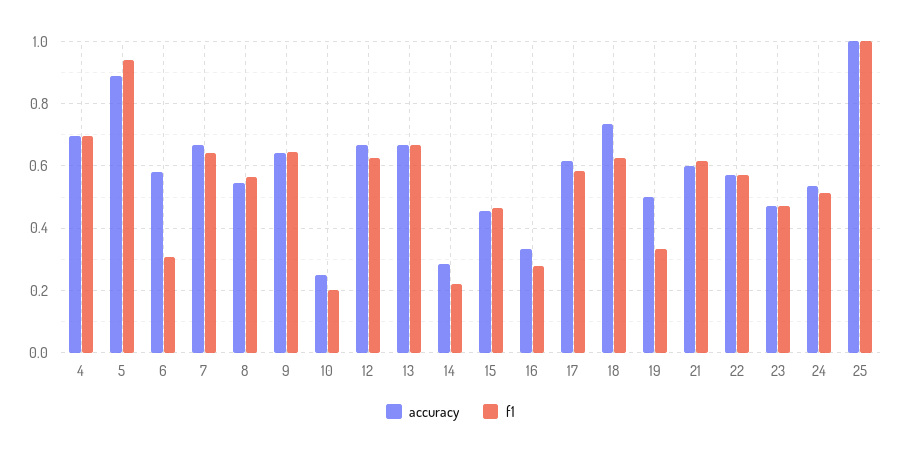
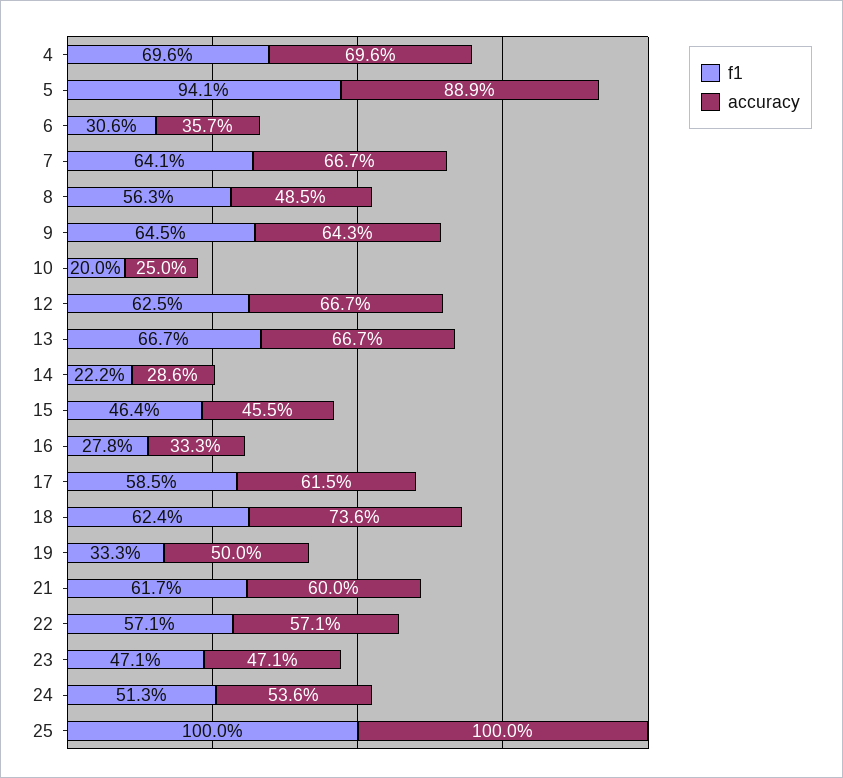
  {
    "accuracy": {
      "4": 0.696,
      "5": 0.889,
-     "6": 0.58,
+     "6": 0.357,
      "7": 0.667,
-     "8": 0.54,
+     "8": 0.485,
      "9": 0.643,
      "10": 0.25,
      "12": 0.667,
      "13": 0.667,
      "14": 0.286,
      "15": 0.455,
      "16": 0.333,
      "17": 0.615,
      "18": 0.736,
      "19": 0.5,
      "21": 0.6,
      "22": 0.571,
      "23": 0.471,
      "24": 0.536,
      "25": 1
    },
    "f1": {
      "4": 0.696,
      "5": 0.941,
      "6": 0.306,
      "7": 0.641,
      "8": 0.563,
      "9": 0.645,
      "10": 0.2,
      "12": 0.625,
      "13": 0.667,
      "14": 0.222,
      "15": 0.464,
      "16": 0.278,
      "17": 0.585,
      "18": 0.624,
      "19": 0.333,
      "21": 0.617,
      "22": 0.571,
      "23": 0.471,
      "24": 0.513,
      "25": 1
    }
  }

